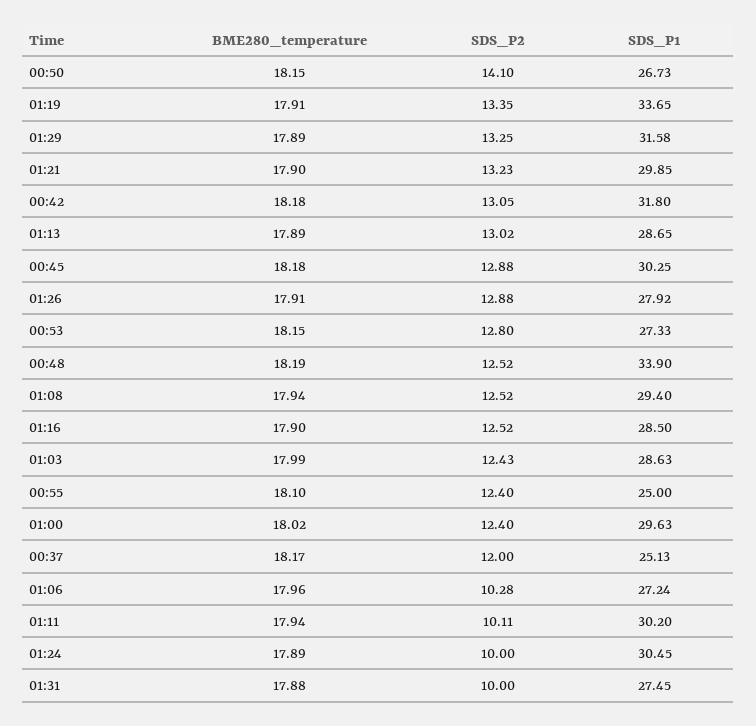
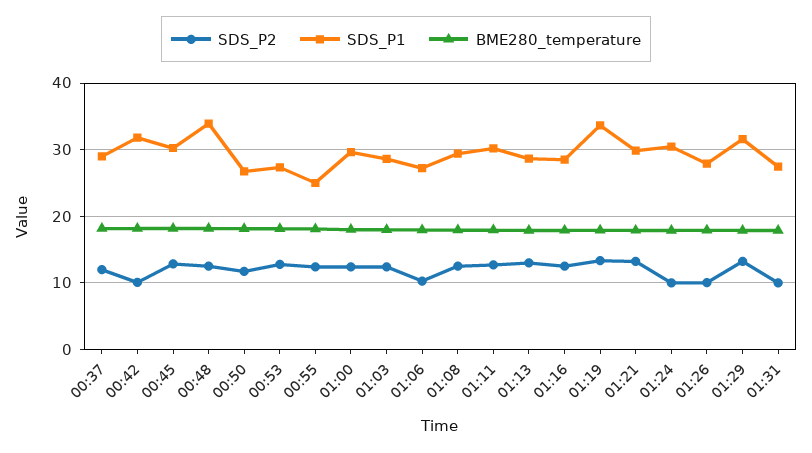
  {
    "BME280_temperature": {
      "00:50": 18.15,
      "01:19": 17.91,
      "01:29": 17.89,
      "01:21": 17.9,
      "00:42": 18.18,
      "01:13": 17.89,
      "00:45": 18.18,
      "01:26": 17.91,
      "00:53": 18.15,
      "00:48": 18.19,
      "01:08": 17.94,
      "01:16": 17.9,
      "01:03": 17.99,
      "00:55": 18.1,
      "01:00": 18.02,
      "00:37": 18.17,
      "01:06": 17.96,
      "01:11": 17.94,
      "01:24": 17.89,
      "01:31": 17.88
    },
    "SDS_P2": {
-     "00:50": 14.1,
+     "00:50": 12,
      "01:19": 13.35,
      "01:29": 13.25,
      "01:21": 13.23,
-     "00:42": 13.05,
+     "00:42": 10,
      "01:13": 13.02,
      "00:45": 12.88,
-     "01:26": 12.88,
+     "01:26": 10,
      "00:53": 12.8,
      "00:48": 12.52,
      "01:08": 12.52,
      "01:16": 12.52,
      "01:03": 12.43,
      "00:55": 12.4,
      "01:00": 12.4,
      "00:37": 12,
      "01:06": 10.28,
-     "01:11": 10.11,
+     "01:11": 13,
      "01:24": 10,
      "01:31": 10
    },
    "SDS_P1": {
      "00:50": 26.73,
      "01:19": 33.65,
      "01:29": 31.58,
      "01:21": 29.85,
      "00:42": 31.8,
      "01:13": 28.65,
      "00:45": 30.25,
      "01:26": 27.92,
      "00:53": 27.33,
      "00:48": 33.9,
      "01:08": 29.4,
      "01:16": 28.5,
      "01:03": 28.63,
      "00:55": 25,
      "01:00": 29.63,
-     "00:37": 25.13,
+     "00:37": 29,
      "01:06": 27.24,
      "01:11": 30.2,
      "01:24": 30.45,
      "01:31": 27.45
    }
  }

